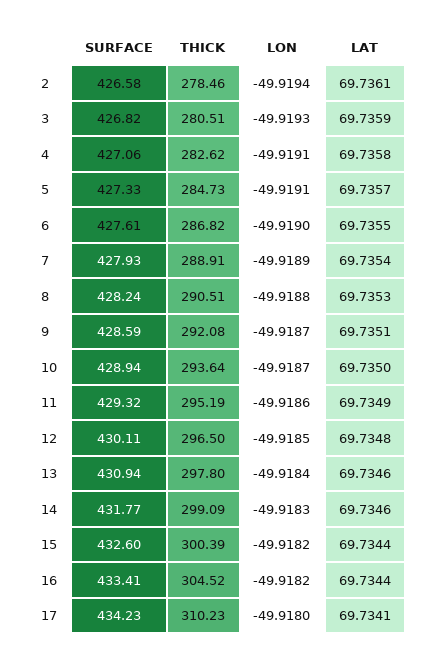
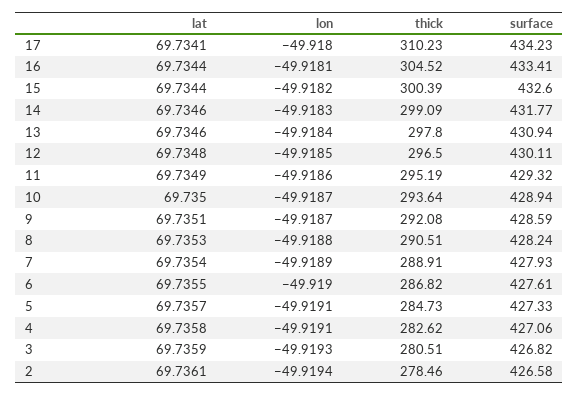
  {
    "SURFACE": {
      "2": 426.58,
      "3": 426.82,
      "4": 427.06,
      "5": 427.33,
      "6": 427.61,
      "7": 427.93,
      "8": 428.24,
      "9": 428.59,
      "10": 428.94,
      "11": 429.32,
      "12": 430.11,
      "13": 430.94,
      "14": 431.77,
      "15": 432.6,
      "16": 433.41,
      "17": 434.23
    },
    "THICK": {
      "2": 278.46,
      "3": 280.51,
      "4": 282.62,
      "5": 284.73,
      "6": 286.82,
      "7": 288.91,
      "8": 290.51,
      "9": 292.08,
      "10": 293.64,
      "11": 295.19,
      "12": 296.5,
      "13": 297.8,
      "14": 299.09,
      "15": 300.39,
      "16": 304.52,
      "17": 310.23
    },
    "LON": {
      "2": -49.9194,
      "3": -49.9193,
      "4": -49.9191,
      "5": -49.9191,
      "6": -49.919,
      "7": -49.9189,
      "8": -49.9188,
      "9": -49.9187,
      "10": -49.9187,
      "11": -49.9186,
      "12": -49.9185,
      "13": -49.9184,
      "14": -49.9183,
      "15": -49.9182,
-     "16": -49.9182,
+     "16": -49.9181,
      "17": -49.918
    },
    "LAT": {
      "2": 69.7361,
      "3": 69.7359,
      "4": 69.7358,
      "5": 69.7357,
      "6": 69.7355,
      "7": 69.7354,
      "8": 69.7353,
      "9": 69.7351,
      "10": 69.735,
      "11": 69.7349,
      "12": 69.7348,
      "13": 69.7346,
      "14": 69.7346,
      "15": 69.7344,
      "16": 69.7344,
      "17": 69.7341
    }
  }

